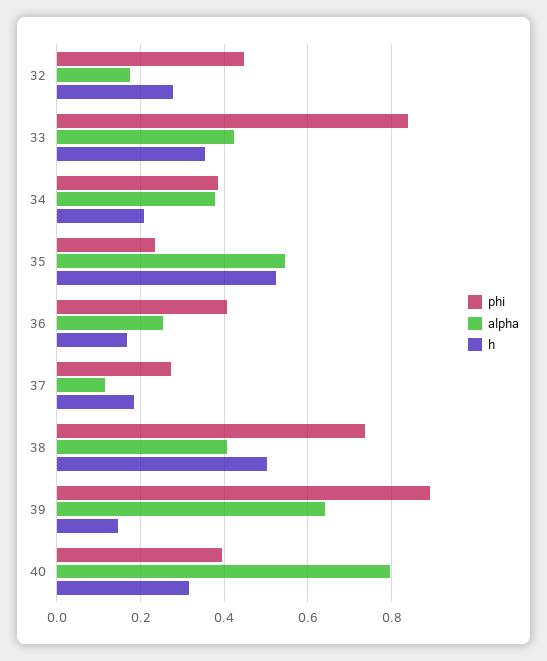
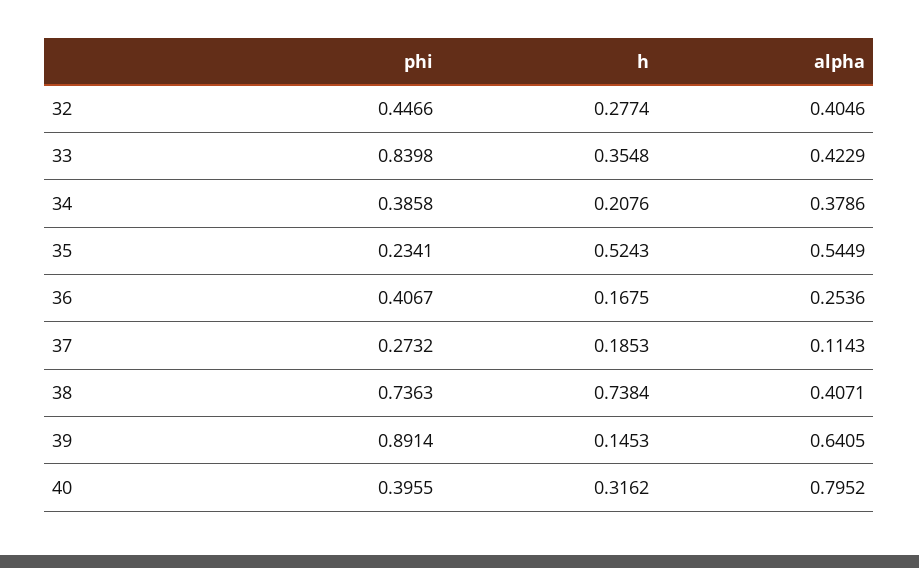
  {
    "phi": {
      "32": 0.4466,
      "33": 0.8398,
      "34": 0.3858,
      "35": 0.2341,
      "36": 0.4067,
      "37": 0.2732,
      "38": 0.7363,
      "39": 0.8914,
      "40": 0.3955
    },
    "alpha": {
-     "32": 0.18,
+     "32": 0.4046,
      "33": 0.4229,
      "34": 0.3786,
      "35": 0.5449,
      "36": 0.2536,
      "37": 0.1143,
      "38": 0.4071,
      "39": 0.6405,
      "40": 0.7952
    },
    "h": {
      "32": 0.2774,
      "33": 0.3548,
      "34": 0.2076,
      "35": 0.5243,
      "36": 0.1675,
      "37": 0.1853,
-     "38": 0.5,
+     "38": 0.7384,
      "39": 0.1453,
      "40": 0.3162
    }
  }

